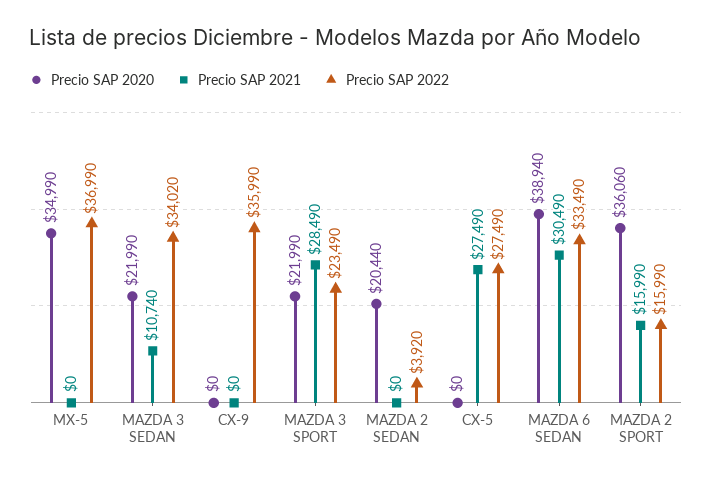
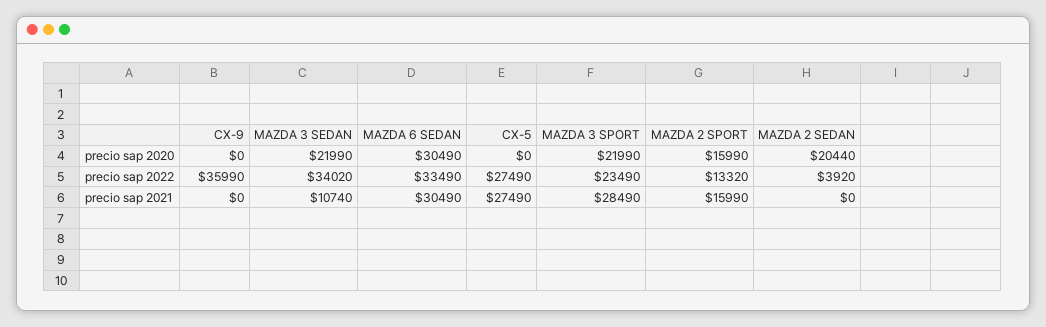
  {
    "Precio SAP 2020": {
-     "MX-5": 34990,
      "MAZDA 3 SEDAN": 21990,
      "CX-9": 0,
      "MAZDA 3 SPORT": 21990,
      "MAZDA 2 SEDAN": 20440,
      "CX-5": 0,
-     "MAZDA 6 SEDAN": 38940,
+     "MAZDA 6 SEDAN": 30490,
-     "MAZDA 2 SPORT": 36060
+     "MAZDA 2 SPORT": 15990
    },
    "Precio SAP 2021": {
-     "MX-5": 0,
      "MAZDA 3 SEDAN": 10740,
      "CX-9": 0,
      "MAZDA 3 SPORT": 28490,
      "MAZDA 2 SEDAN": 0,
      "CX-5": 27490,
      "MAZDA 6 SEDAN": 30490,
      "MAZDA 2 SPORT": 15990
    },
    "Precio SAP 2022": {
-     "MX-5": 36990,
      "MAZDA 3 SEDAN": 34020,
      "CX-9": 35990,
      "MAZDA 3 SPORT": 23490,
      "MAZDA 2 SEDAN": 3920,
      "CX-5": 27490,
      "MAZDA 6 SEDAN": 33490,
-     "MAZDA 2 SPORT": 15990
+     "MAZDA 2 SPORT": 13320
    }
  }

